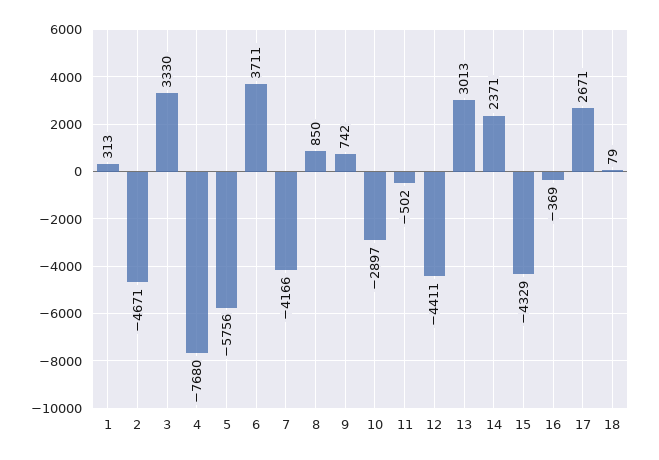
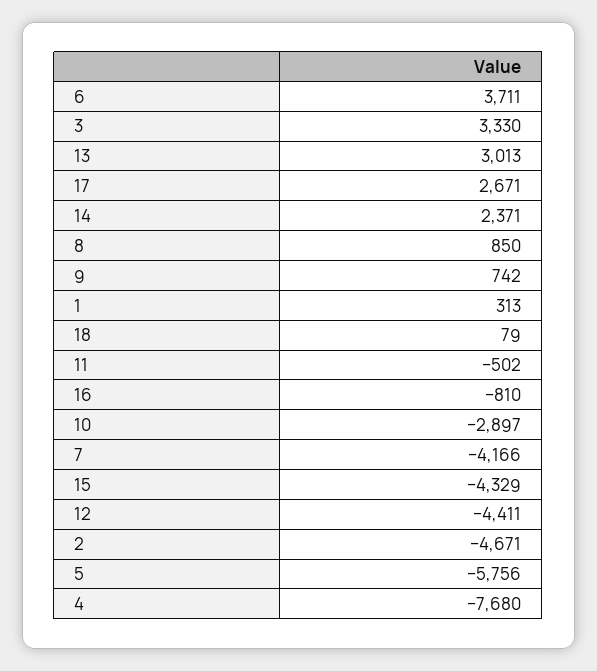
  {
    "1": 313,
    "2": -4671,
    "3": 3330,
    "4": -7680,
    "5": -5756,
    "6": 3711,
    "7": -4166,
    "8": 850,
    "9": 742,
    "10": -2897,
    "11": -502,
    "12": -4411,
    "13": 3013,
    "14": 2371,
    "15": -4329,
-   "16": -369,
+   "16": -810,
    "17": 2671,
    "18": 79
  }

